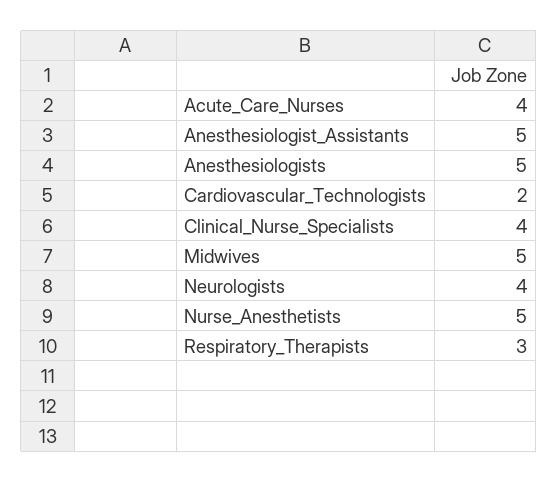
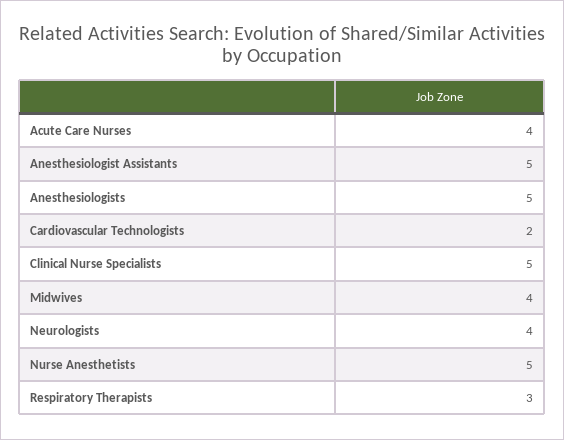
  {
    "Acute_Care_Nurses": 4,
    "Anesthesiologist_Assistants": 5,
    "Anesthesiologists": 5,
    "Cardiovascular_Technologists": 2,
-   "Clinical_Nurse_Specialists": 4,
+   "Clinical_Nurse_Specialists": 5,
-   "Midwives": 5,
+   "Midwives": 4,
    "Neurologists": 4,
    "Nurse_Anesthetists": 5,
    "Respiratory_Therapists": 3
  }

